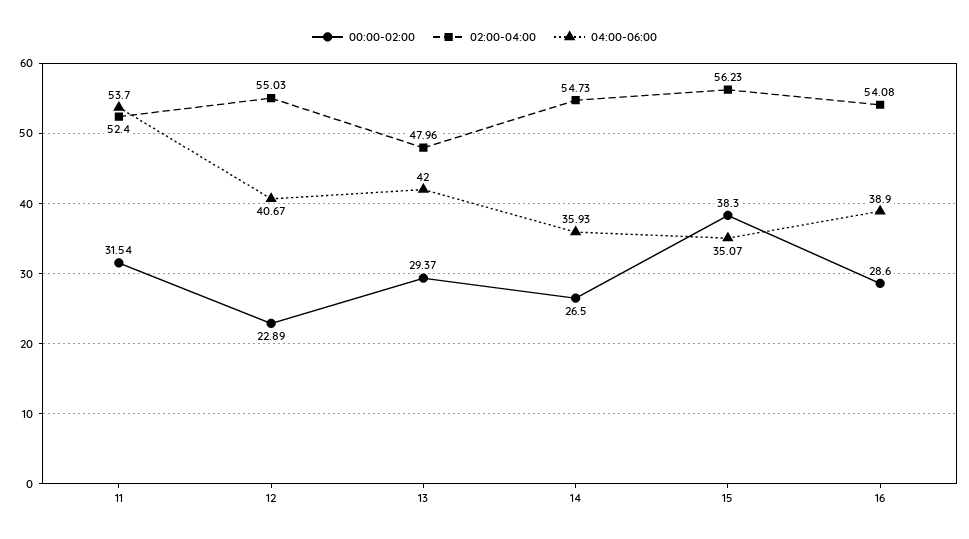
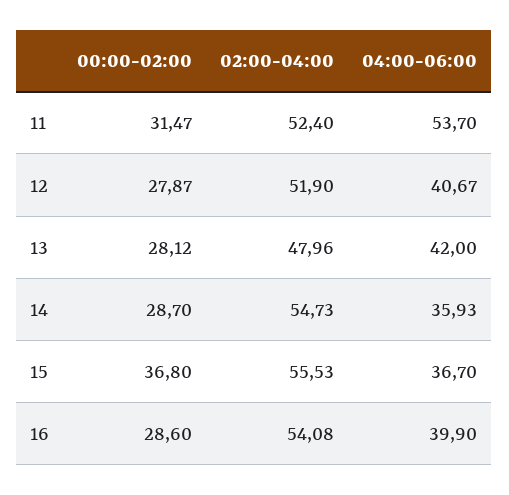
  {
    "00:00-02:00": {
-     "11": 31.54,
+     "11": 31.47,
-     "12": 22.89,
+     "12": 27.87,
-     "13": 29.37,
+     "13": 28.12,
-     "14": 26.5,
+     "14": 28.7,
-     "15": 38.3,
+     "15": 36.8,
      "16": 28.6
    },
    "02:00-04:00": {
      "11": 52.4,
-     "12": 55.03,
+     "12": 51.9,
      "13": 47.96,
      "14": 54.73,
-     "15": 56.23,
+     "15": 55.53,
      "16": 54.08
    },
    "04:00-06:00": {
      "11": 53.7,
      "12": 40.67,
      "13": 42,
      "14": 35.93,
-     "15": 35.07,
+     "15": 36.7,
-     "16": 38.9
+     "16": 39.9
    }
  }

